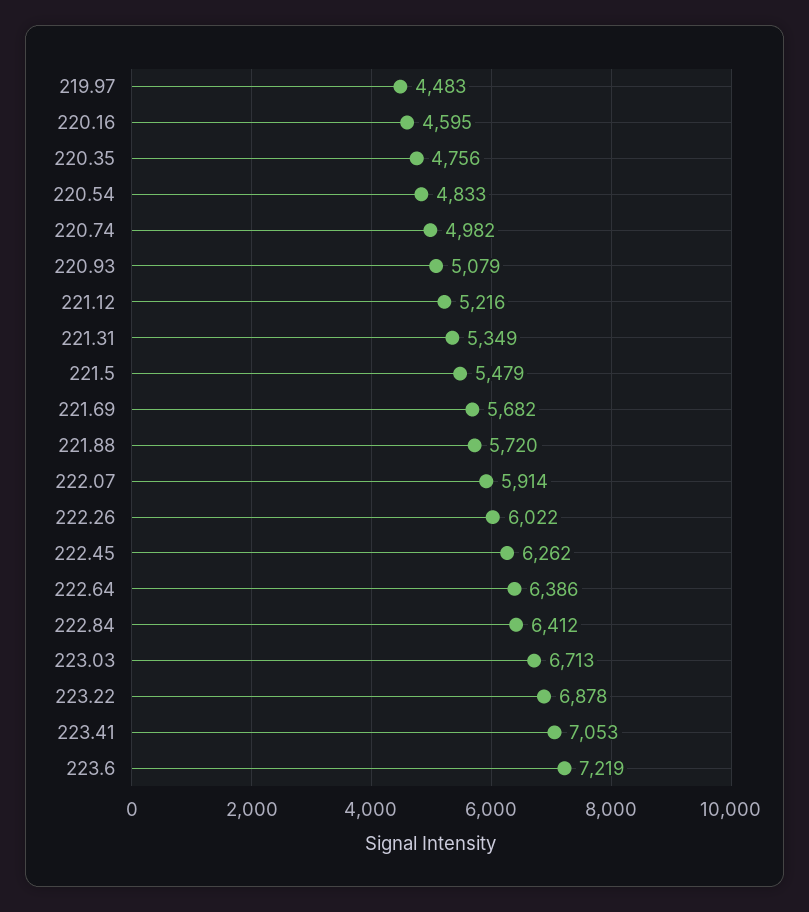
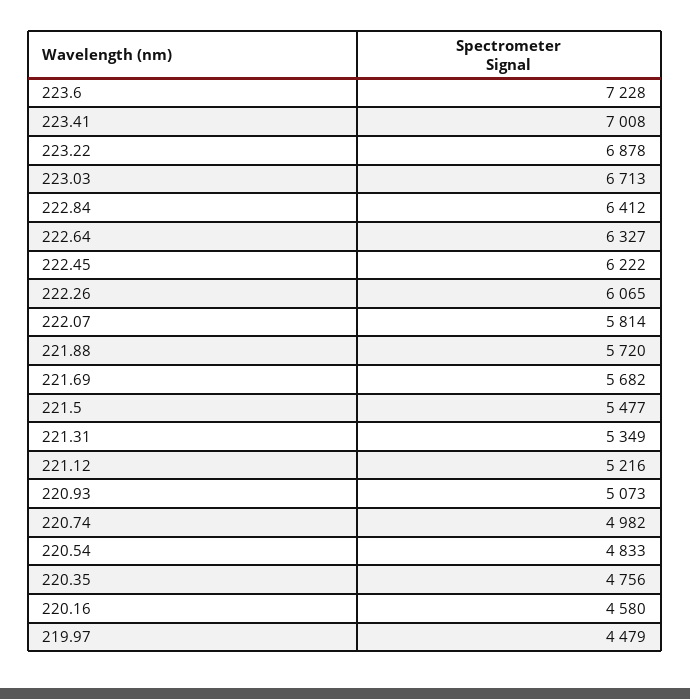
  {
-   "219.97": 4483,
+   "219.97": 4479,
-   "220.16": 4595,
+   "220.16": 4580,
    "220.35": 4756,
    "220.54": 4833,
    "220.74": 4982,
-   "220.93": 5079,
+   "220.93": 5073,
    "221.12": 5216,
    "221.31": 5349,
-   "221.5": 5479,
+   "221.5": 5477,
    "221.69": 5682,
    "221.88": 5720,
-   "222.07": 5914,
+   "222.07": 5814,
-   "222.26": 6022,
+   "222.26": 6065,
-   "222.45": 6262,
+   "222.45": 6222,
-   "222.64": 6386,
+   "222.64": 6327,
    "222.84": 6412,
    "223.03": 6713,
    "223.22": 6878,
-   "223.41": 7053,
+   "223.41": 7008,
-   "223.6": 7219
+   "223.6": 7228
  }

